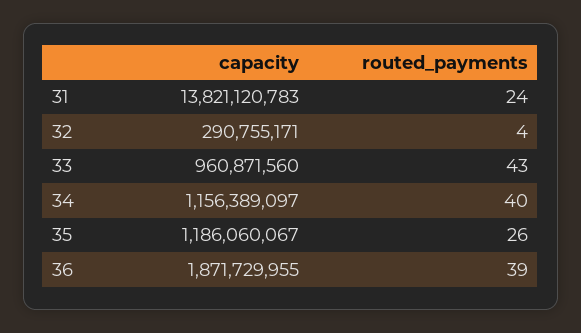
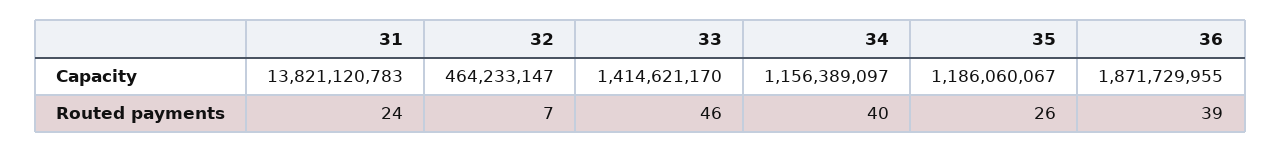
  {
    "capacity": {
      "31": 13821120783,
-     "32": 290755171,
+     "32": 464233147,
-     "33": 960871560,
+     "33": 1414621170,
      "34": 1156389097,
      "35": 1186060067,
      "36": 1871729955
    },
    "routed_payments": {
      "31": 24,
-     "32": 4,
+     "32": 7,
-     "33": 43,
+     "33": 46,
      "34": 40,
      "35": 26,
      "36": 39
    }
  }

